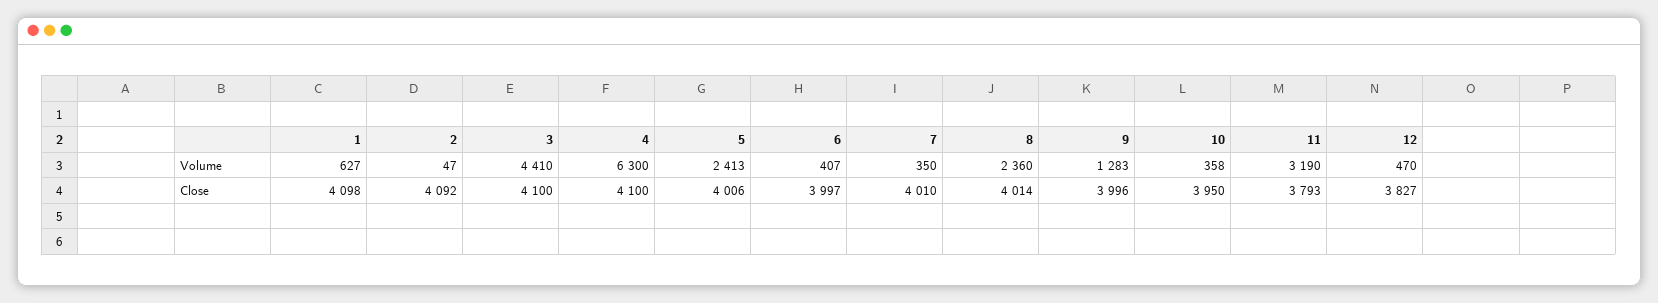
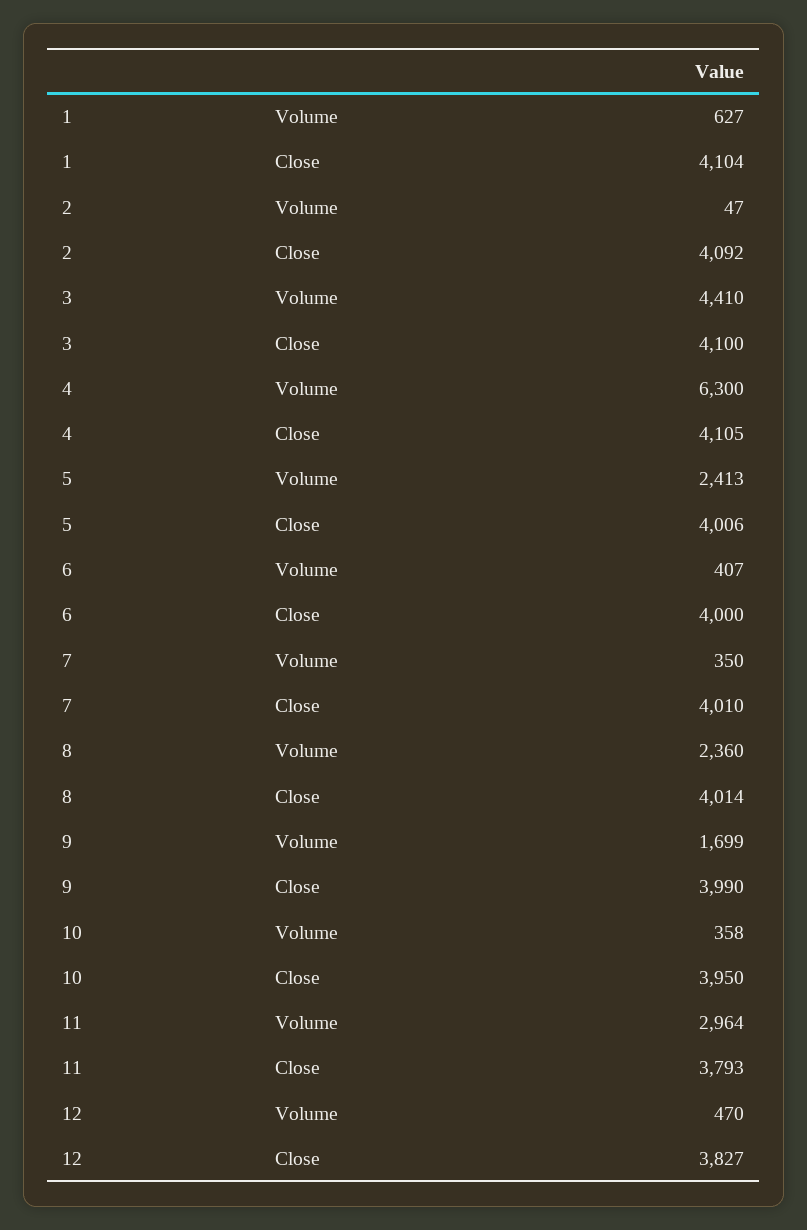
  {
    "1": {
      "Volume": 627,
-     "Close": 4098
+     "Close": 4104
    },
    "2": {
      "Volume": 47,
      "Close": 4092
    },
    "3": {
      "Volume": 4410,
      "Close": 4100
    },
    "4": {
      "Volume": 6300,
-     "Close": 4100
+     "Close": 4105
    },
    "5": {
      "Volume": 2413,
      "Close": 4006
    },
    "6": {
      "Volume": 407,
-     "Close": 3997
+     "Close": 4000
    },
    "7": {
      "Volume": 350,
      "Close": 4010
    },
    "8": {
      "Volume": 2360,
      "Close": 4014
    },
    "9": {
-     "Volume": 1283,
+     "Volume": 1699,
-     "Close": 3996
+     "Close": 3990
    },
    "10": {
      "Volume": 358,
      "Close": 3950
    },
    "11": {
-     "Volume": 3190,
+     "Volume": 2964,
      "Close": 3793
    },
    "12": {
      "Volume": 470,
      "Close": 3827
    }
  }

